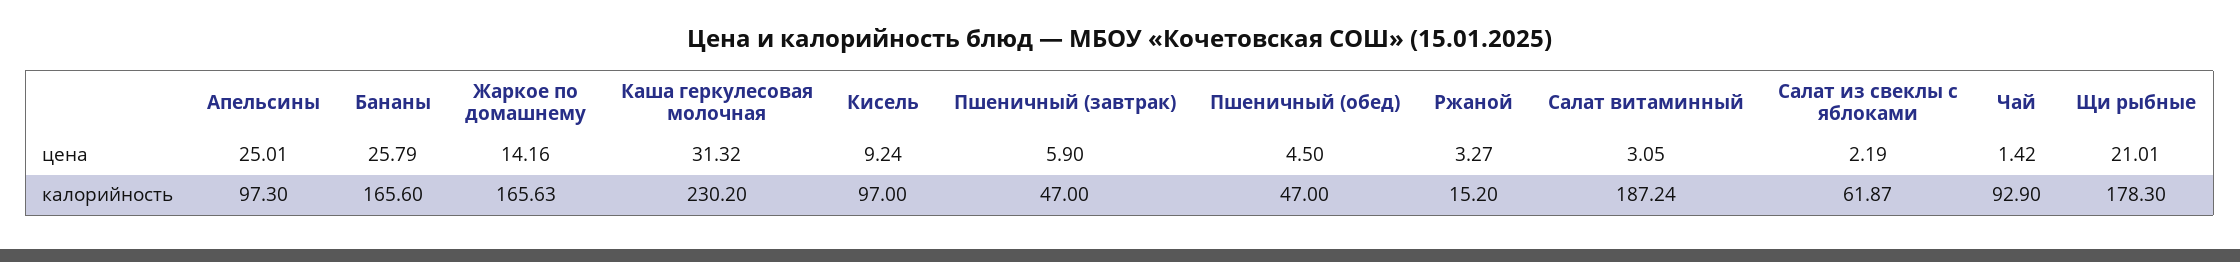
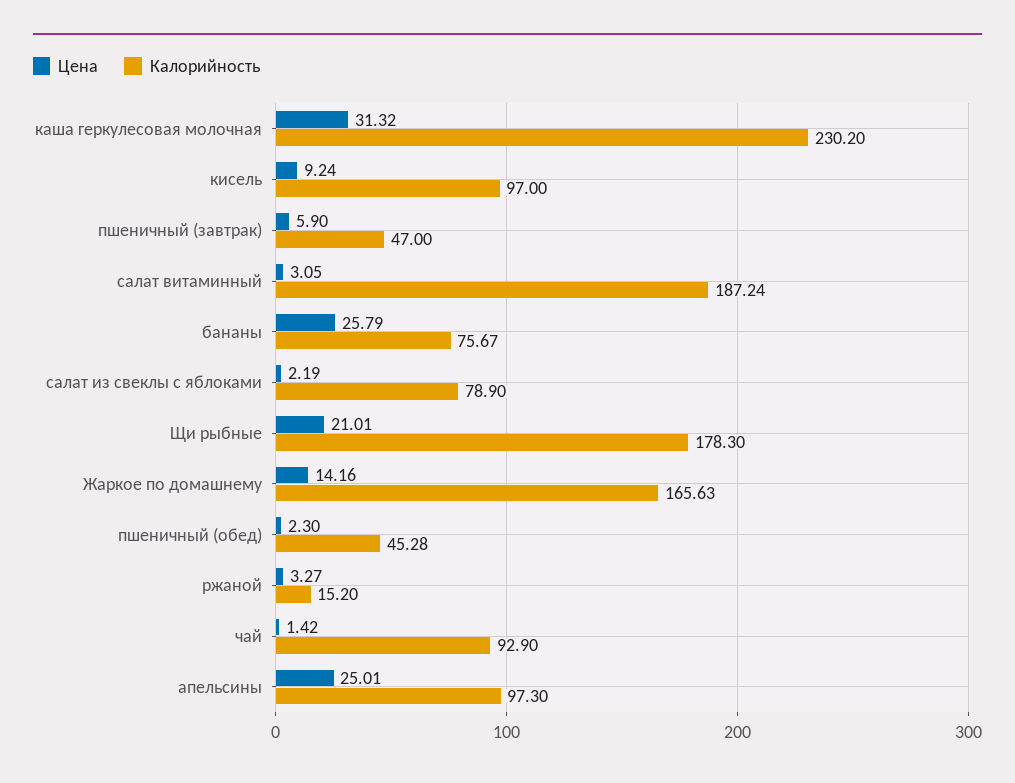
  {
    "цена": {
      "Апельсины": 25.01,
      "Бананы": 25.79,
      "Жаркое по домашнему": 14.16,
      "Каша геркулесовая молочная": 31.32,
      "Кисель": 9.24,
      "Пшеничный (завтрак)": 5.9,
-     "Пшеничный (обед)": 4.5,
+     "Пшеничный (обед)": 2.3,
      "Ржаной": 3.27,
      "Салат витаминный": 3.05,
      "Салат из свеклы с яблоками": 2.19,
      "Чай": 1.42,
      "Щи рыбные": 21.01
    },
    "калорийность": {
      "Апельсины": 97.3,
-     "Бананы": 165.6,
+     "Бананы": 75.67,
      "Жаркое по домашнему": 165.63,
      "Каша геркулесовая молочная": 230.2,
      "Кисель": 97,
      "Пшеничный (завтрак)": 47,
-     "Пшеничный (обед)": 47,
+     "Пшеничный (обед)": 45.28,
      "Ржаной": 15.2,
      "Салат витаминный": 187.24,
-     "Салат из свеклы с яблоками": 61.87,
+     "Салат из свеклы с яблоками": 78.9,
      "Чай": 92.9,
      "Щи рыбные": 178.3
    }
  }

